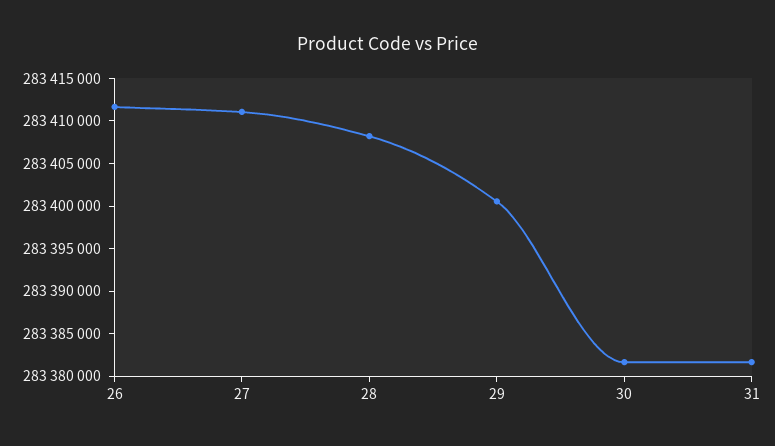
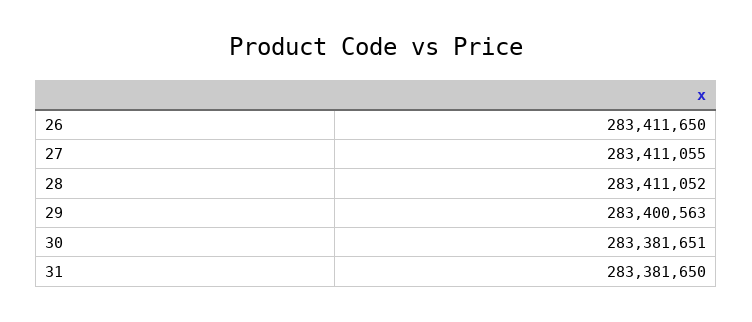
  {
    "26": 283411650,
    "27": 283411055,
-   "28": 283408000,
+   "28": 283411052,
    "29": 283400563,
    "30": 283381651,
    "31": 283381650
  }

